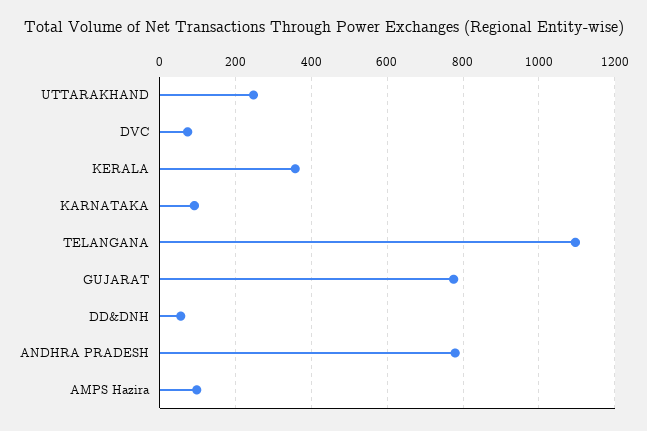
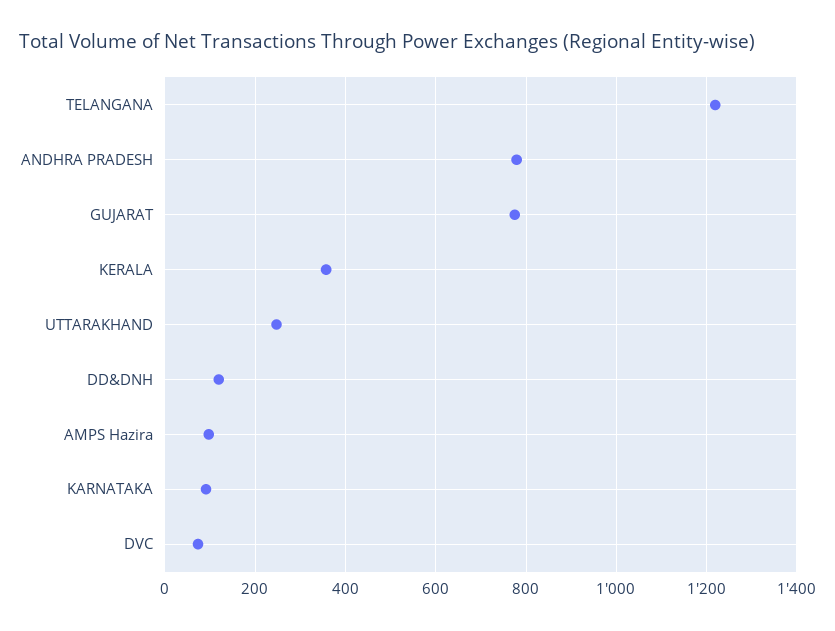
  {
    "UTTARAKHAND": 240,
    "DVC": 80,
    "KERALA": 360,
    "KARNATAKA": 100,
-   "TELANGANA": 1100,
+   "TELANGANA": 1220,
    "GUJARAT": 780,
-   "DD&DNH": 60,
+   "DD&DNH": 120,
    "ANDHRA PRADESH": 780,
    "AMPS Hazira": 100
  }

